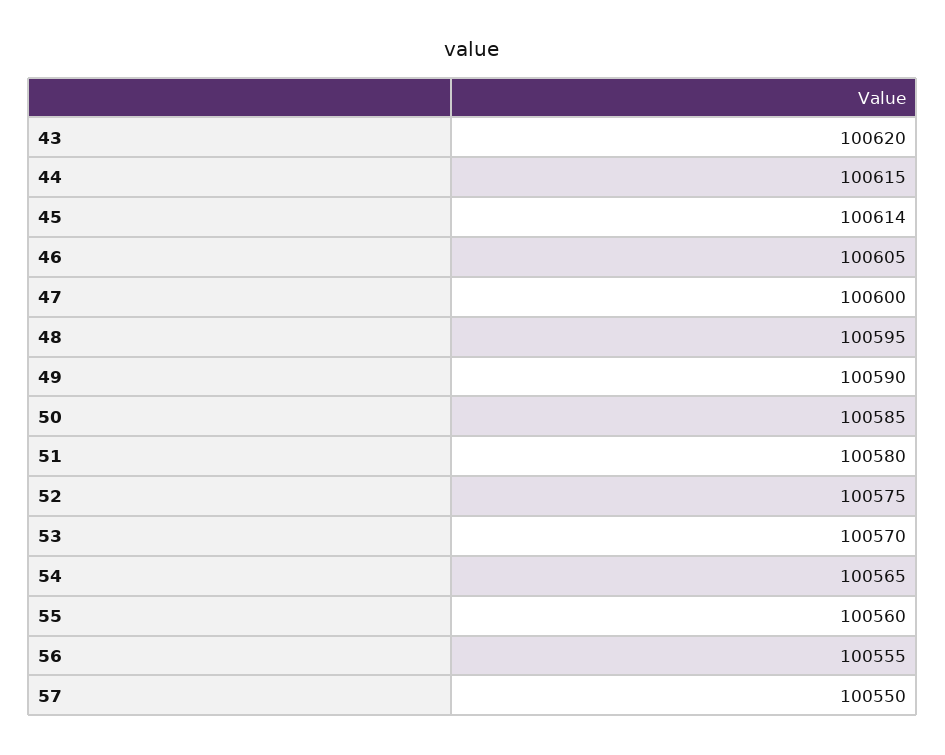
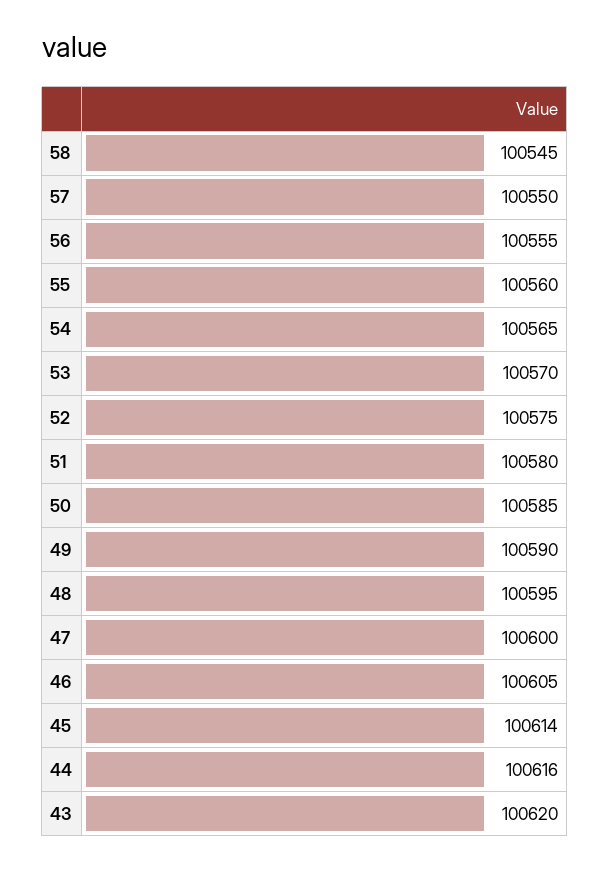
  {
    "43": 100620,
-   "44": 100615,
+   "44": 100616,
    "45": 100614,
    "46": 100605,
    "47": 100600,
    "48": 100595,
    "49": 100590,
    "50": 100585,
    "51": 100580,
    "52": 100575,
    "53": 100570,
    "54": 100565,
    "55": 100560,
    "56": 100555,
-   "57": 100550
+   "57": 100550,
+   "58": 100545
  }

